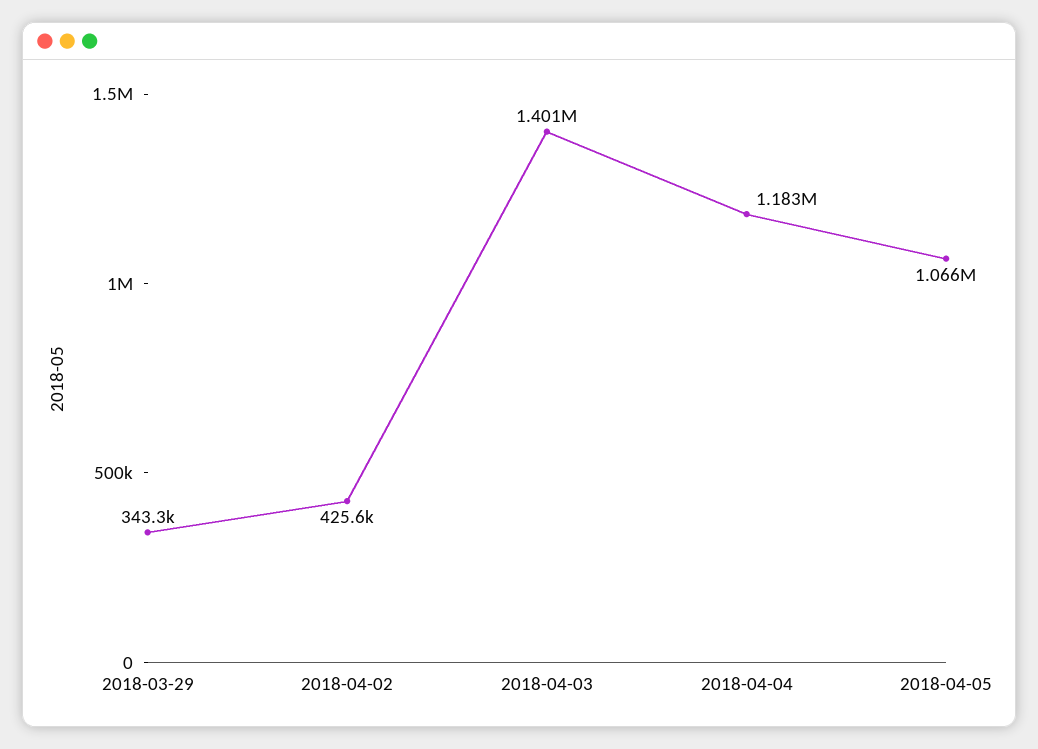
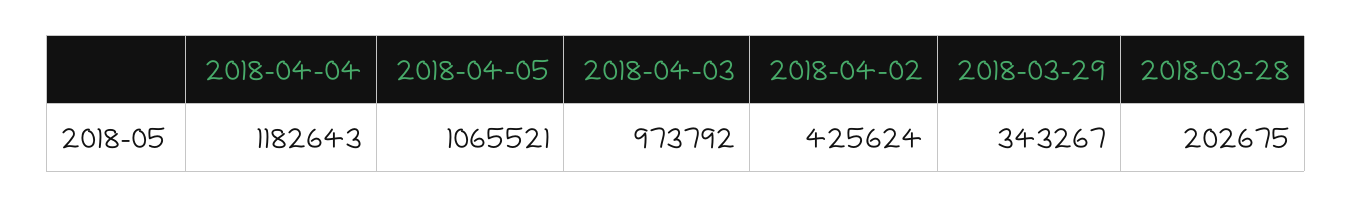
  {
    "2018-03-29": 343267,
    "2018-04-02": 425624,
-   "2018-04-03": 1401000,
+   "2018-04-03": 973792,
    "2018-04-04": 1182643,
-   "2018-04-05": 1065521
+   "2018-04-05": 1065521,
+   "2018-03-28": 202675
  }

